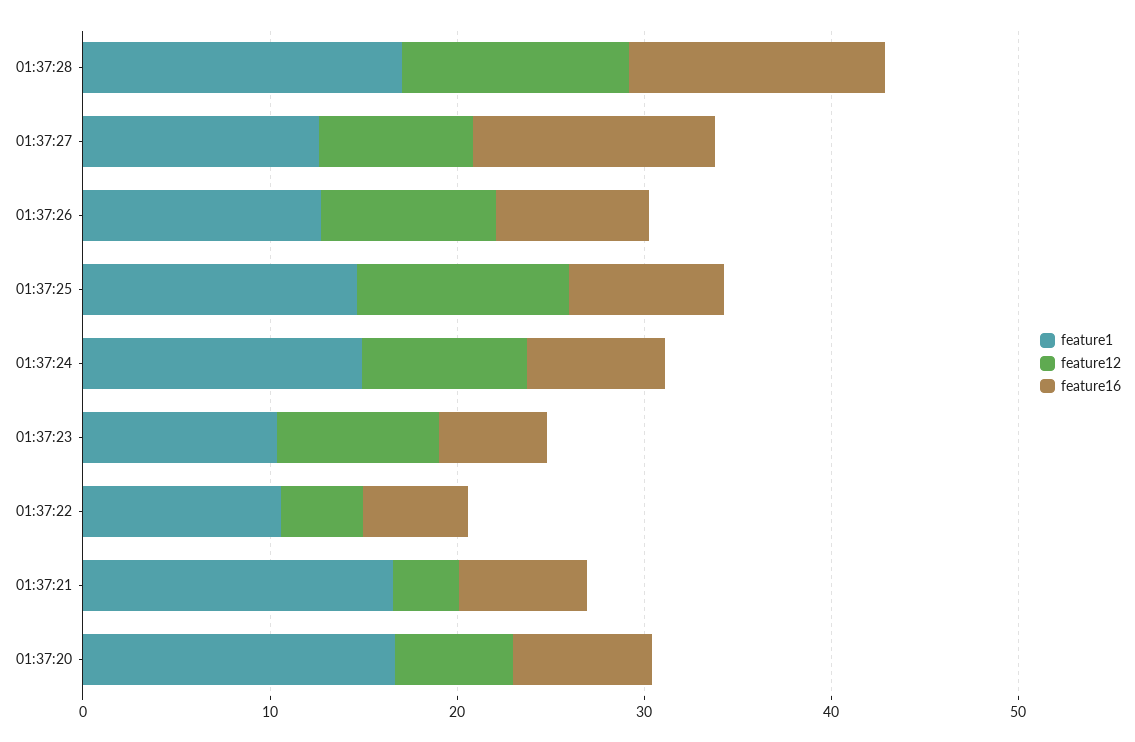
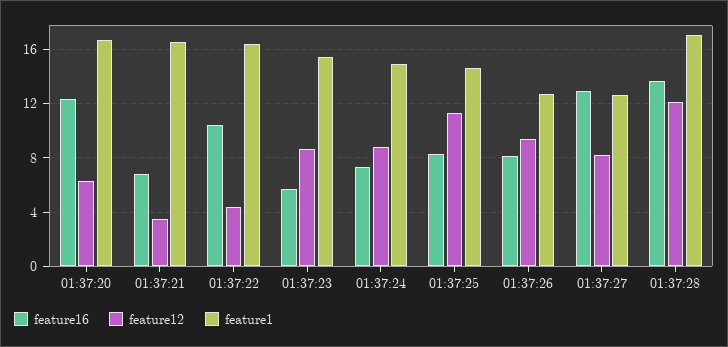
  {
    "feature1": {
      "01:37:28": 17,
      "01:37:27": 12.5,
      "01:37:26": 12.5,
      "01:37:25": 14.5,
      "01:37:24": 15,
-     "01:37:23": 10,
+     "01:37:23": 15.5,
-     "01:37:22": 10,
+     "01:37:22": 16.5,
      "01:37:21": 16.5,
      "01:37:20": 16.5
    },
    "feature12": {
      "01:37:28": 12,
      "01:37:27": 8.5,
      "01:37:26": 9.5,
      "01:37:25": 11.5,
      "01:37:24": 9,
      "01:37:23": 8.5,
      "01:37:22": 4.5,
      "01:37:21": 3.5,
      "01:37:20": 6.5
    },
    "feature16": {
      "01:37:28": 13.5,
      "01:37:27": 13,
      "01:37:26": 8,
      "01:37:25": 8.5,
      "01:37:24": 7.5,
      "01:37:23": 5.5,
-     "01:37:22": 6,
+     "01:37:22": 10.5,
      "01:37:21": 7,
-     "01:37:20": 8
+     "01:37:20": 12.5
    }
  }

